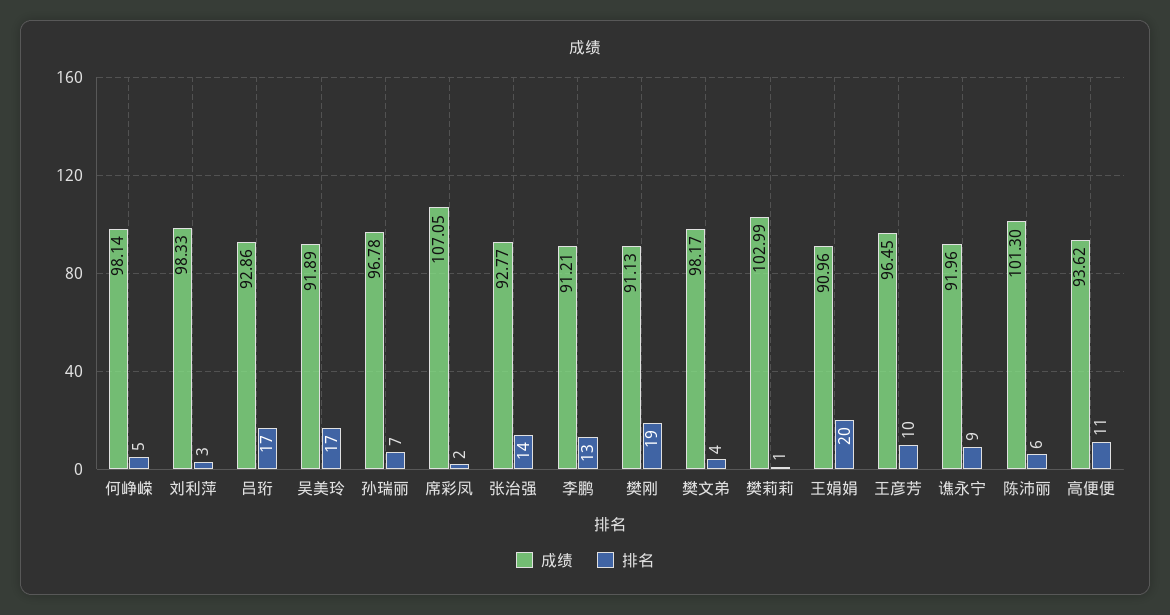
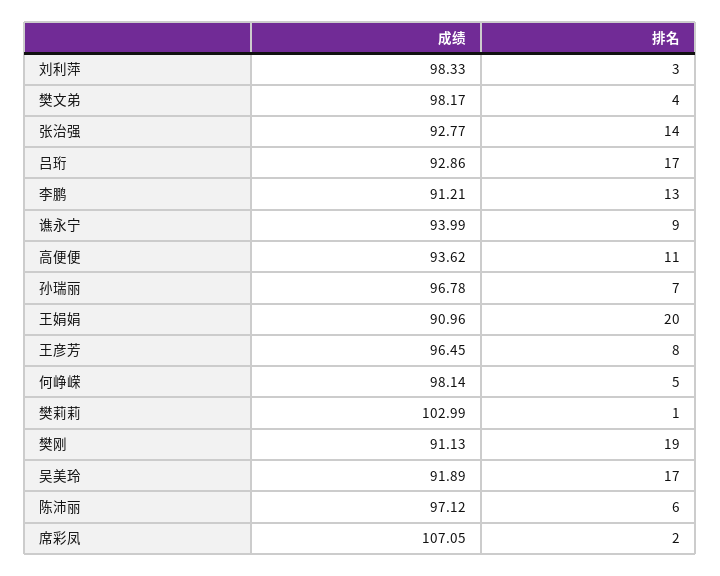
  {
    "成绩": {
      "何峥嵘": 98.14,
      "刘利萍": 98.33,
      "吕珩": 92.86,
      "吴美玲": 91.89,
      "孙瑞丽": 96.78,
      "席彩凤": 107.05,
      "张治强": 92.77,
      "李鹏": 91.21,
      "樊刚": 91.13,
      "樊文弟": 98.17,
      "樊莉莉": 102.99,
      "王娟娟": 90.96,
      "王彦芳": 96.45,
-     "谯永宁": 91.96,
+     "谯永宁": 93.99,
-     "陈沛丽": 101.3,
+     "陈沛丽": 97.12,
      "高便便": 93.62
    },
    "排名": {
      "何峥嵘": 5,
      "刘利萍": 3,
      "吕珩": 17,
      "吴美玲": 17,
      "孙瑞丽": 7,
      "席彩凤": 2,
      "张治强": 14,
      "李鹏": 13,
      "樊刚": 19,
      "樊文弟": 4,
      "樊莉莉": 1,
      "王娟娟": 20,
-     "王彦芳": 10,
+     "王彦芳": 8,
      "谯永宁": 9,
      "陈沛丽": 6,
      "高便便": 11
    }
  }

